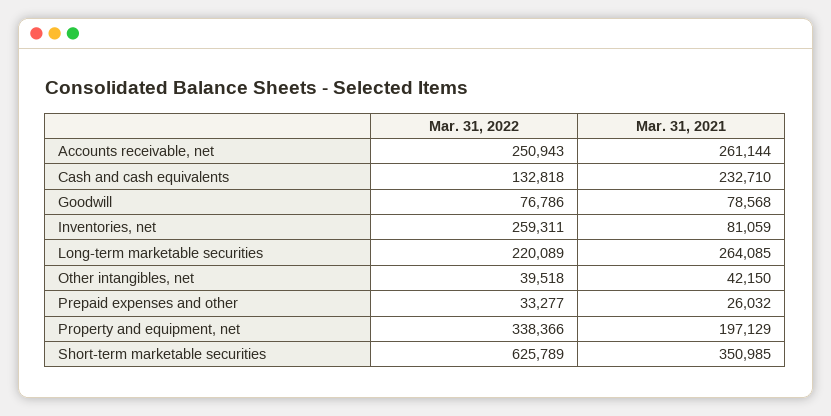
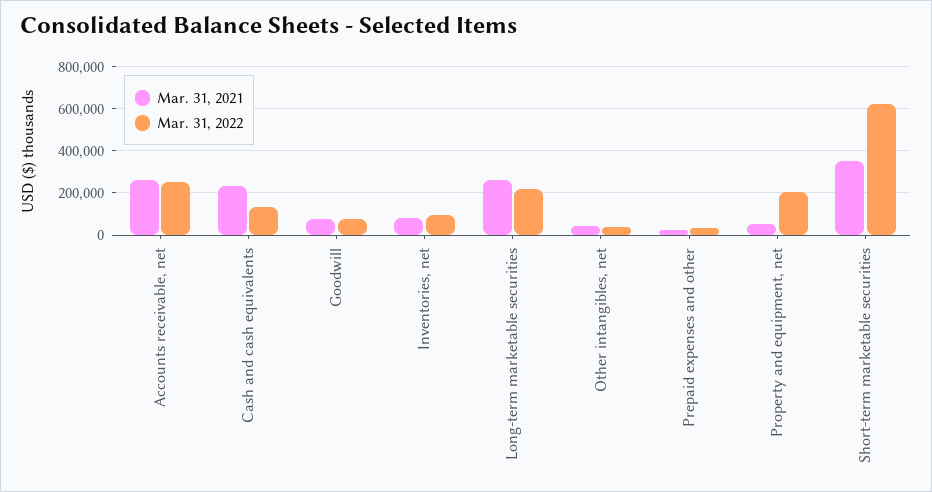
  {
    "Mar. 31, 2022": {
      "Accounts receivable, net": 250943,
      "Cash and cash equivalents": 132818,
      "Goodwill": 76786,
-     "Inventories, net": 259311,
+     "Inventories, net": 100000,
      "Long-term marketable securities": 220089,
      "Other intangibles, net": 39518,
      "Prepaid expenses and other": 33277,
-     "Property and equipment, net": 338366,
+     "Property and equipment, net": 200000,
      "Short-term marketable securities": 625789
    },
    "Mar. 31, 2021": {
      "Accounts receivable, net": 261144,
      "Cash and cash equivalents": 232710,
      "Goodwill": 78568,
      "Inventories, net": 81059,
      "Long-term marketable securities": 264085,
      "Other intangibles, net": 42150,
      "Prepaid expenses and other": 26032,
-     "Property and equipment, net": 197129,
+     "Property and equipment, net": 50000,
      "Short-term marketable securities": 350985
    }
  }

